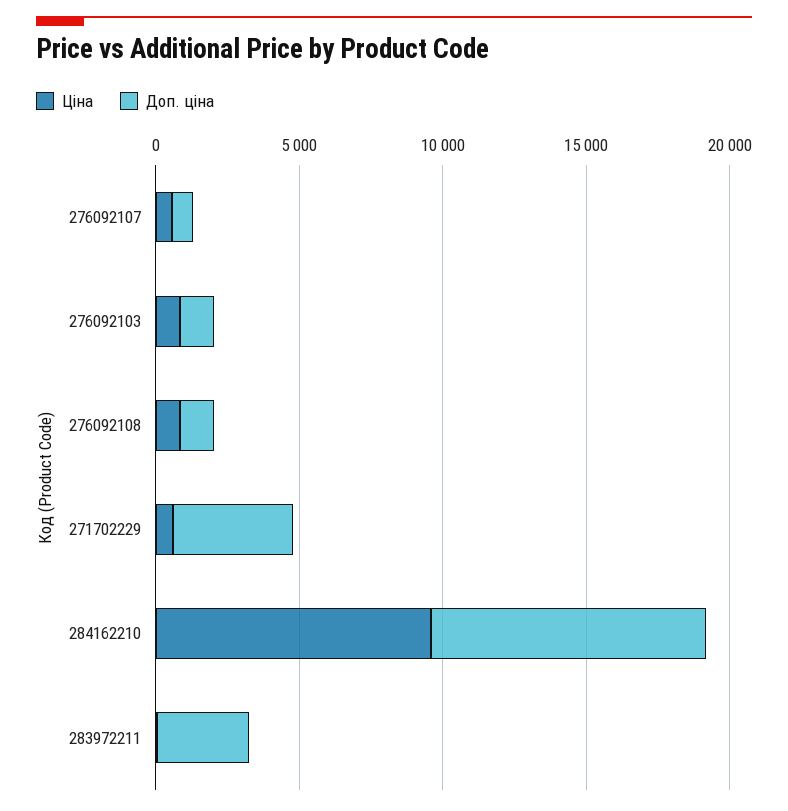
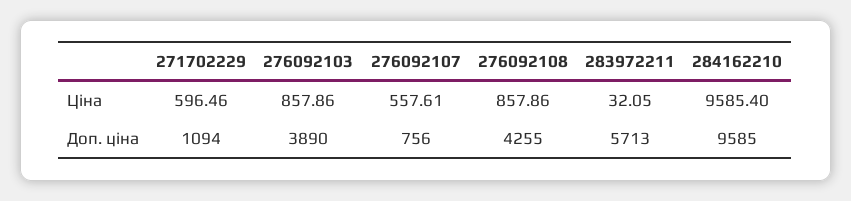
  {
    "Ціна": {
      "276092107": 557.61,
      "276092103": 857.86,
      "276092108": 857.86,
      "271702229": 596.46,
      "284162210": 9585.4,
      "283972211": 32.05
    },
    "Доп. ціна": {
      "276092107": 756,
-     "276092103": 1000,
+     "276092103": 3890,
-     "276092108": 1000,
+     "276092108": 4255,
-     "271702229": 4000,
+     "271702229": 1094,
      "284162210": 9585,
-     "283972211": 3000
+     "283972211": 5713
    }
  }

